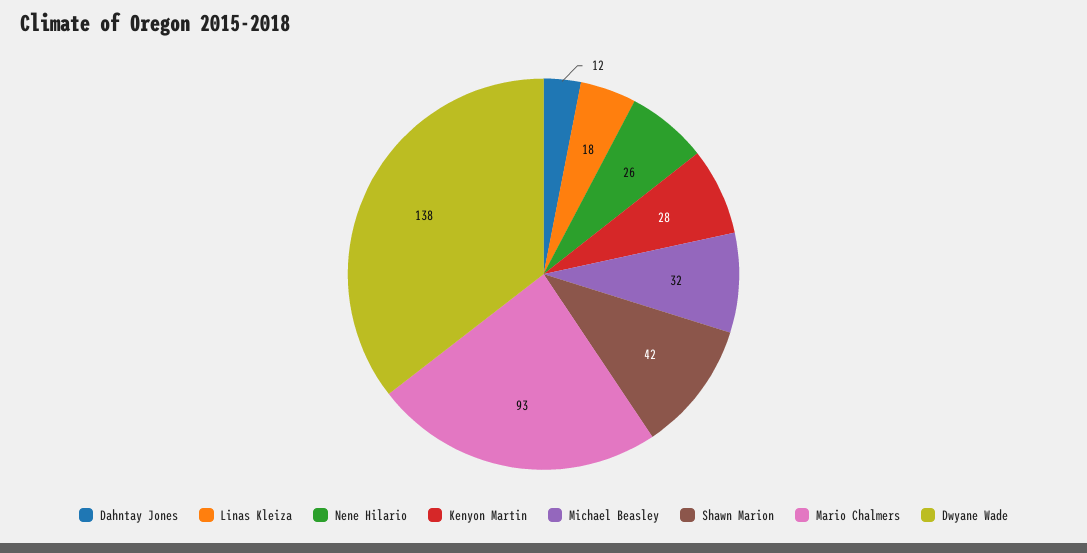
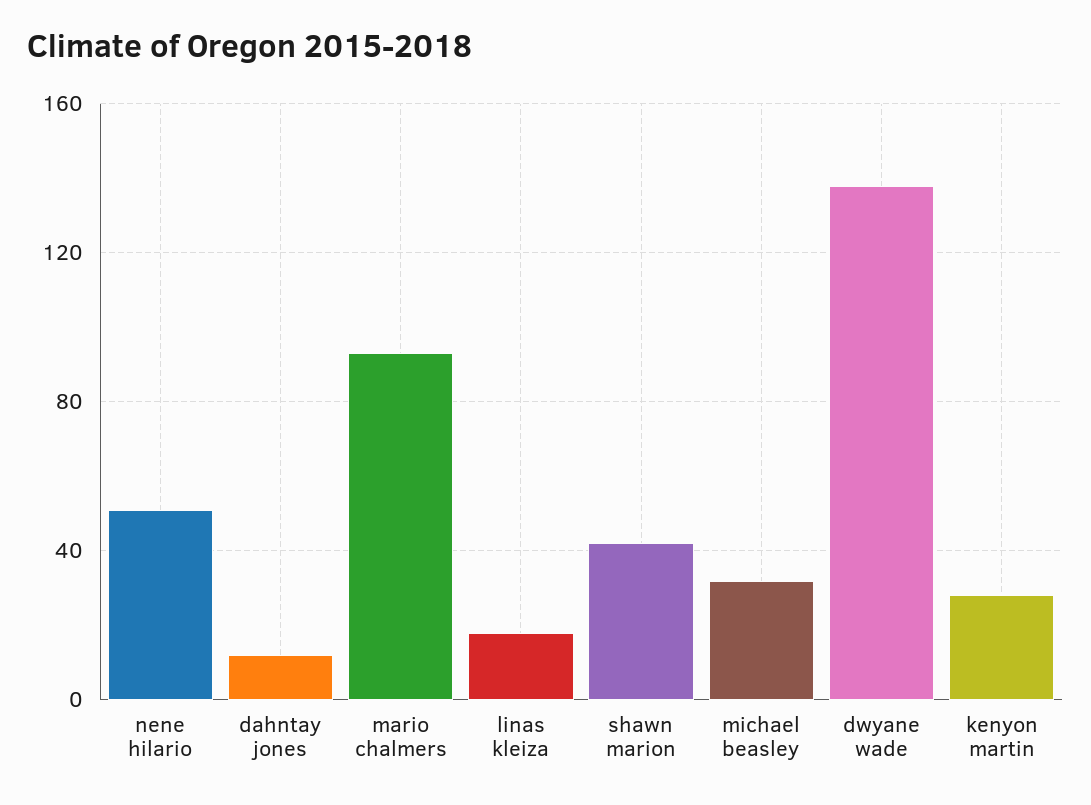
  {
    "Dahntay Jones": 12,
    "Linas Kleiza": 18,
-   "Nene Hilario": 26,
+   "Nene Hilario": 50,
    "Kenyon Martin": 28,
    "Michael Beasley": 32,
    "Shawn Marion": 42,
    "Mario Chalmers": 93,
    "Dwyane Wade": 138
  }

